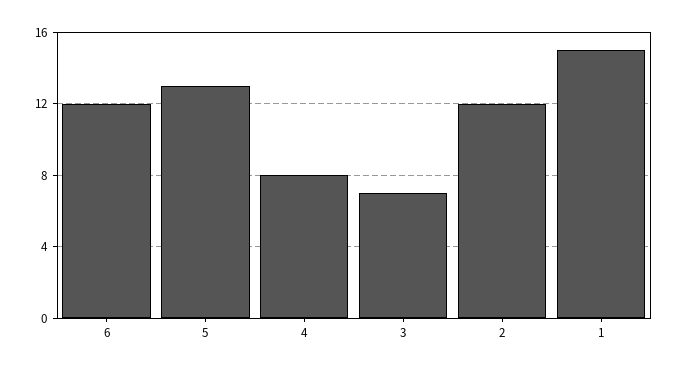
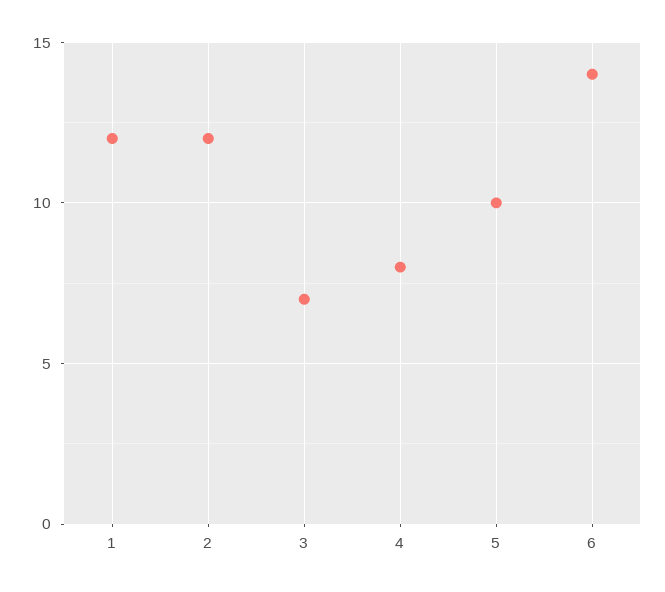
  {
-   "6": 12,
+   "6": 14,
-   "5": 13,
+   "5": 10,
    "4": 8,
    "3": 7,
    "2": 12,
-   "1": 15
+   "1": 12
  }

